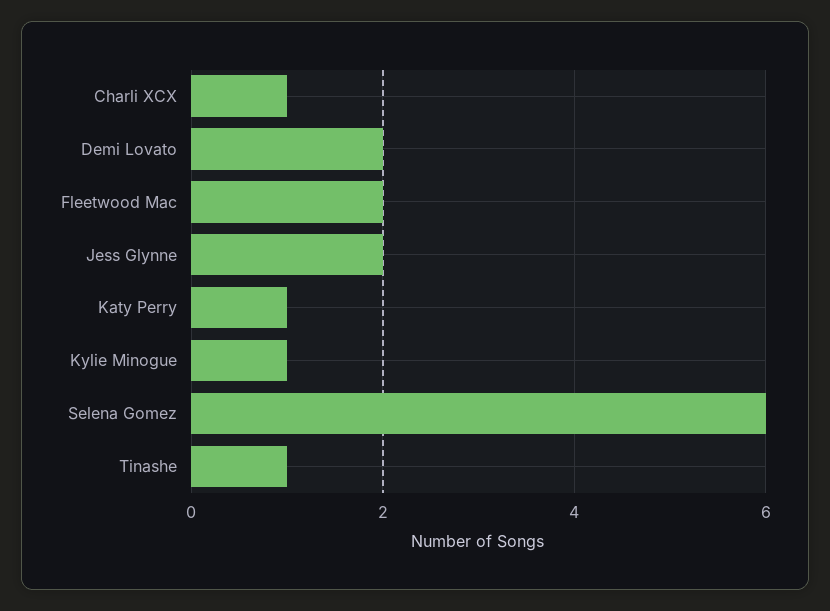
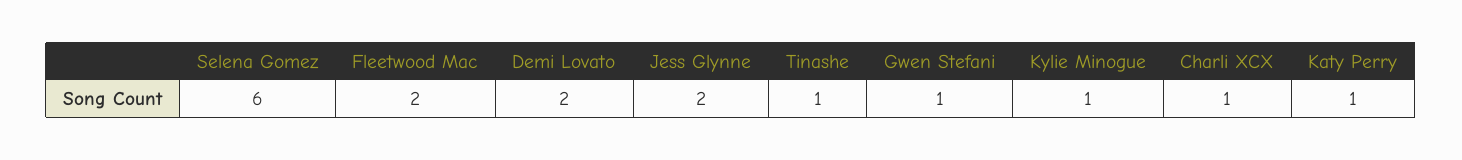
  {
    "Charli XCX": 1,
    "Demi Lovato": 2,
    "Fleetwood Mac": 2,
    "Jess Glynne": 2,
    "Katy Perry": 1,
    "Kylie Minogue": 1,
    "Selena Gomez": 6,
-   "Tinashe": 1
+   "Tinashe": 1,
+   "Gwen Stefani": 1
  }

